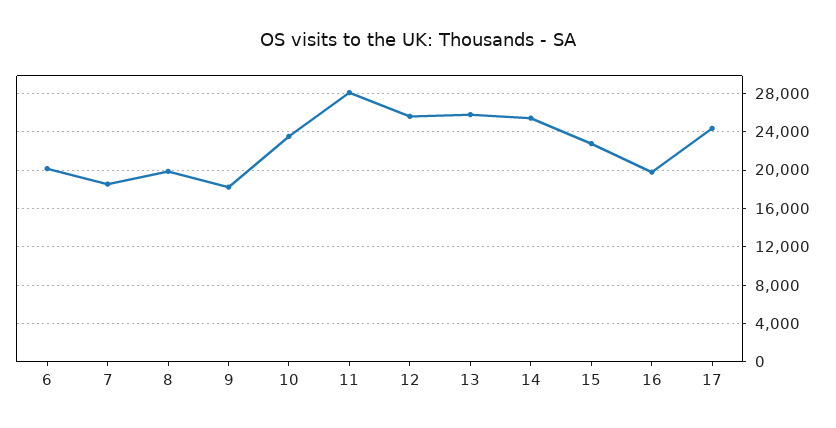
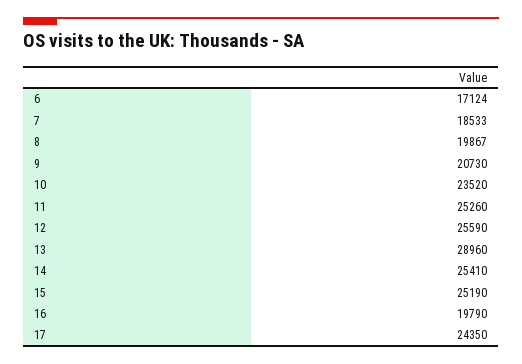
  {
-   "6": 20000,
+   "6": 17124,
    "7": 18533,
    "8": 19867,
-   "9": 18000,
+   "9": 20730,
    "10": 23520,
-   "11": 28000,
+   "11": 25260,
    "12": 25590,
-   "13": 26000,
+   "13": 28960,
    "14": 25410,
-   "15": 23000,
+   "15": 25190,
    "16": 19790,
    "17": 24350
  }

